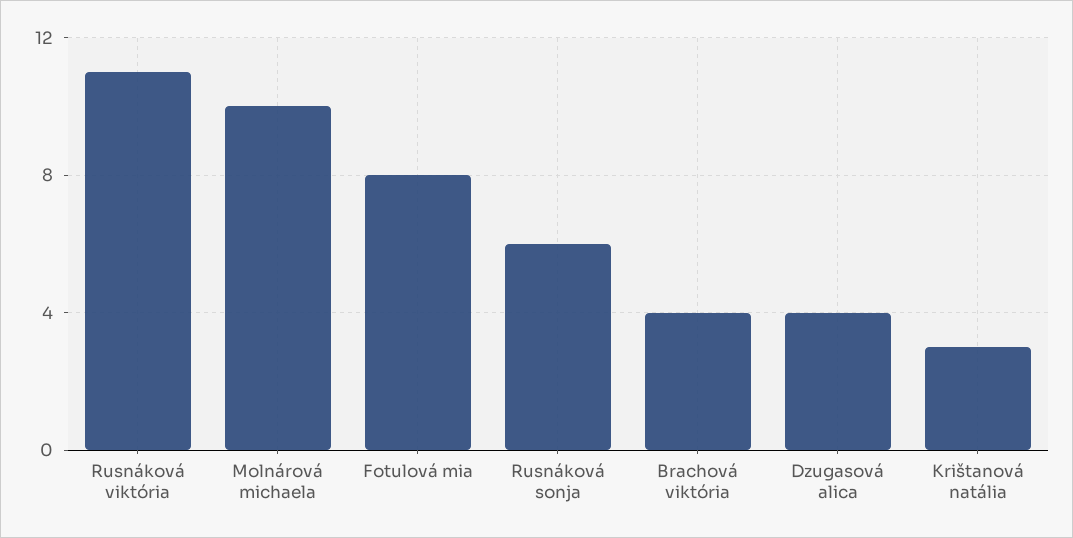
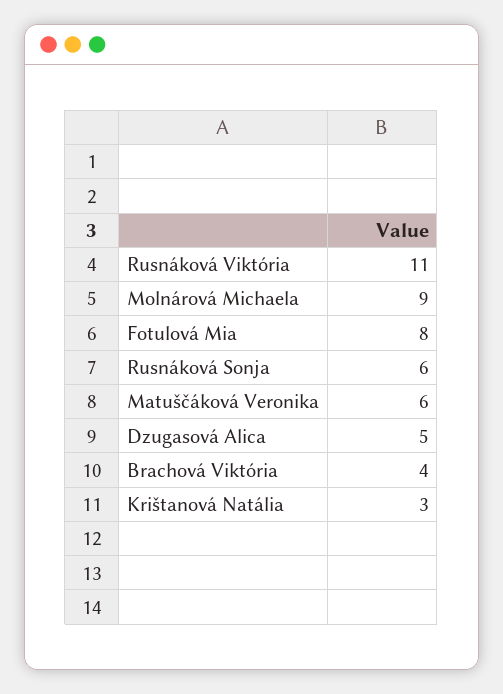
  {
    "Rusnáková viktória": 11,
-   "Molnárová michaela": 10,
+   "Molnárová michaela": 9,
    "Fotulová mia": 8,
    "Rusnáková sonja": 6,
    "Brachová viktória": 4,
-   "Dzugasová alica": 4,
+   "Dzugasová alica": 5,
-   "Krištanová natália": 3
+   "Krištanová natália": 3,
+   "Matuščáková Veronika": 6
  }

